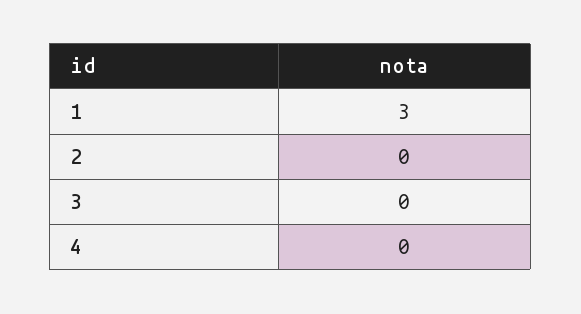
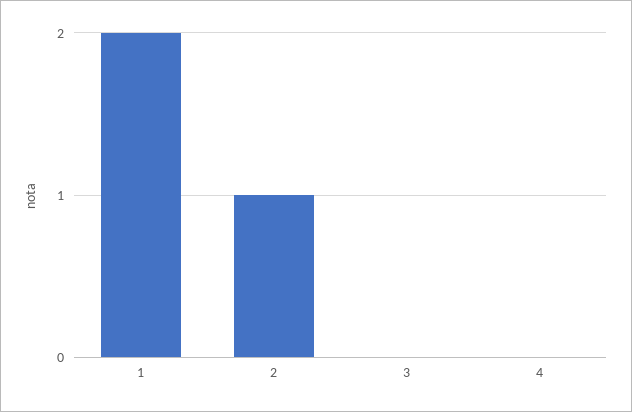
  {
-   "1": 3,
+   "1": 2,
-   "2": 0,
+   "2": 1,
    "3": 0,
    "4": 0
  }

